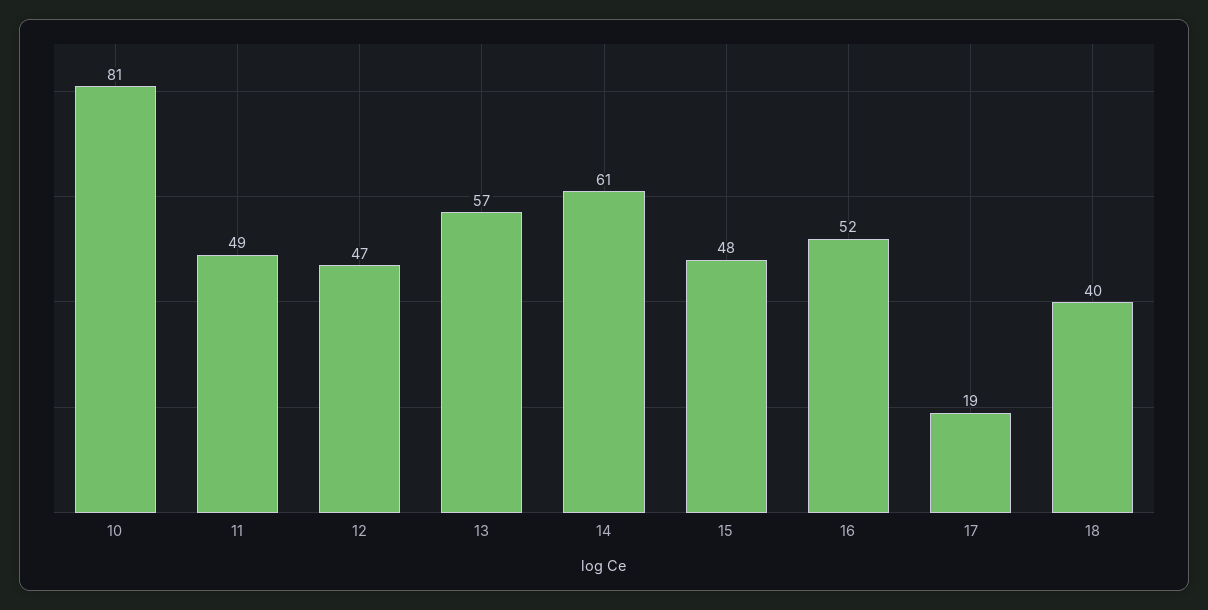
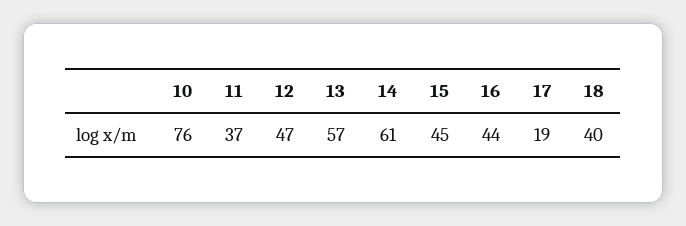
  {
-   "10": 81,
+   "10": 76,
-   "11": 49,
+   "11": 37,
    "12": 47,
    "13": 57,
    "14": 61,
-   "15": 48,
+   "15": 45,
-   "16": 52,
+   "16": 44,
    "17": 19,
    "18": 40
  }

